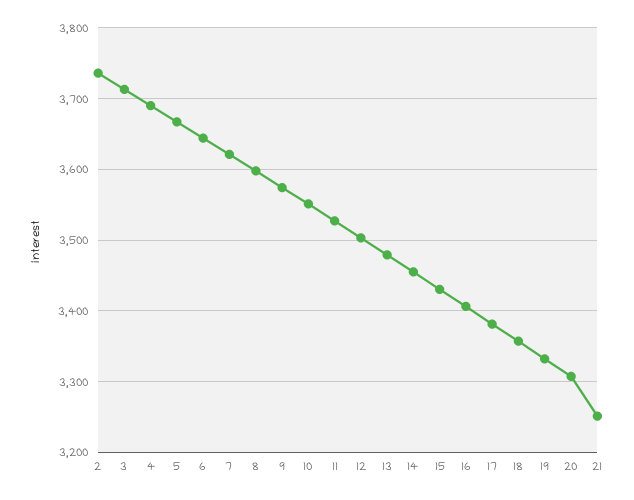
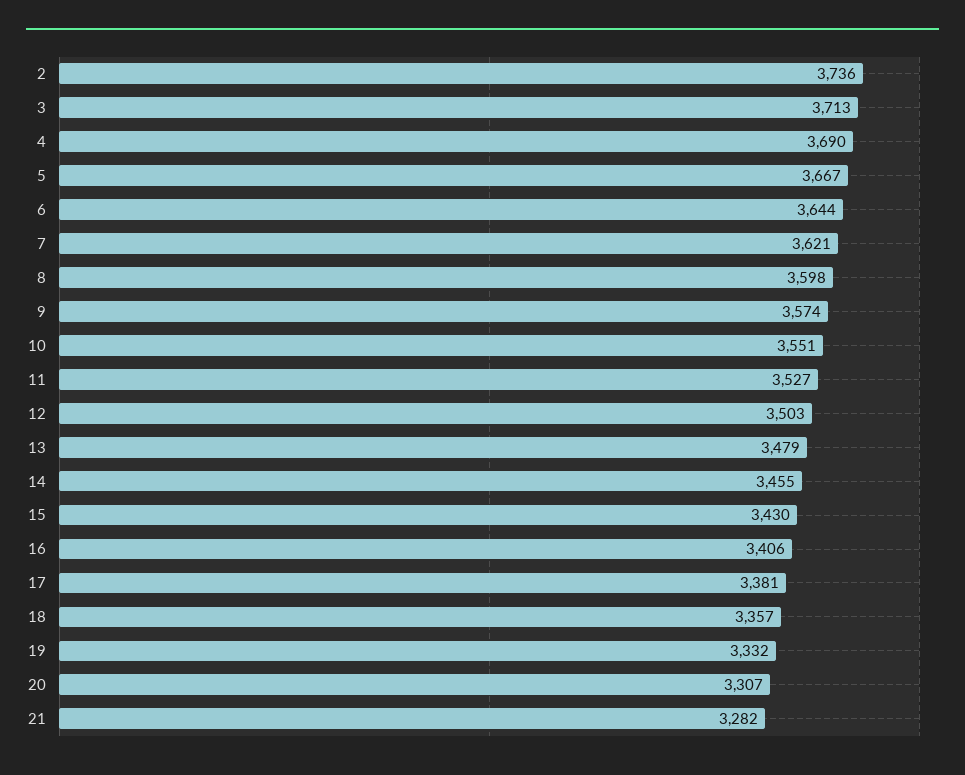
  {
    "2": 3736,
    "3": 3713,
    "4": 3690,
    "5": 3667,
    "6": 3644,
    "7": 3621,
    "8": 3598,
    "9": 3574,
    "10": 3551,
    "11": 3527,
    "12": 3503,
    "13": 3479,
    "14": 3455,
    "15": 3430,
    "16": 3406,
    "17": 3381,
    "18": 3357,
    "19": 3332,
    "20": 3307,
-   "21": 3250
+   "21": 3282
  }

